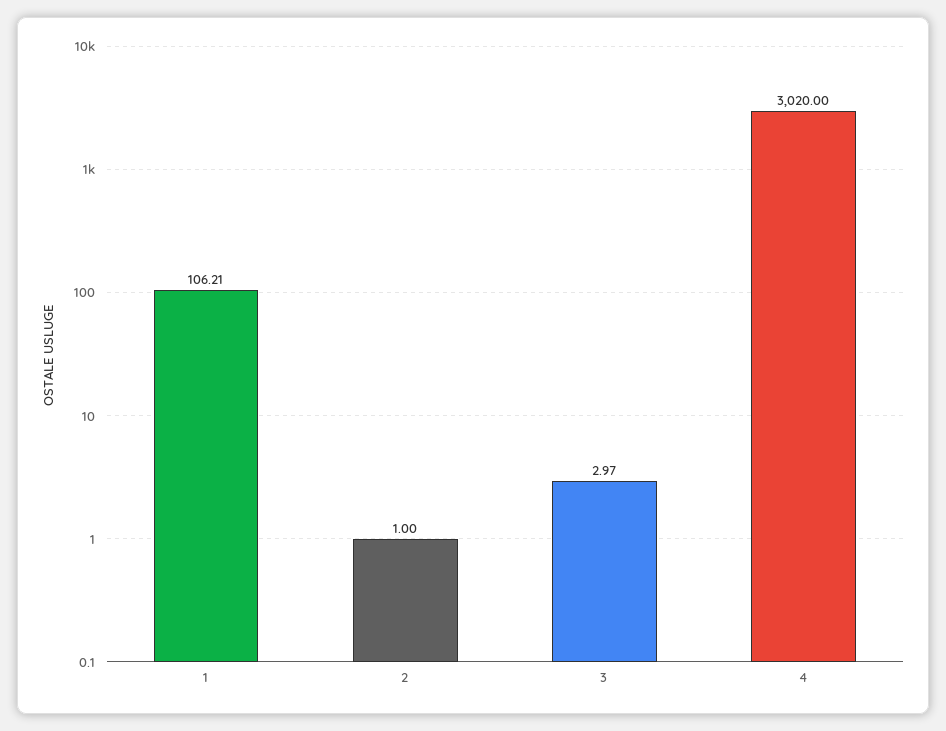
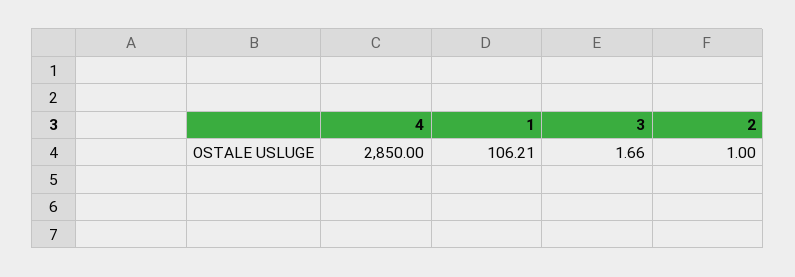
  {
    "1": 106.21,
    "2": 1,
-   "3": 2.97,
+   "3": 1.66,
-   "4": 3020
+   "4": 2850
  }

